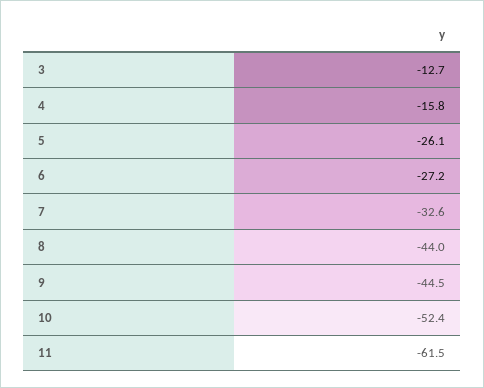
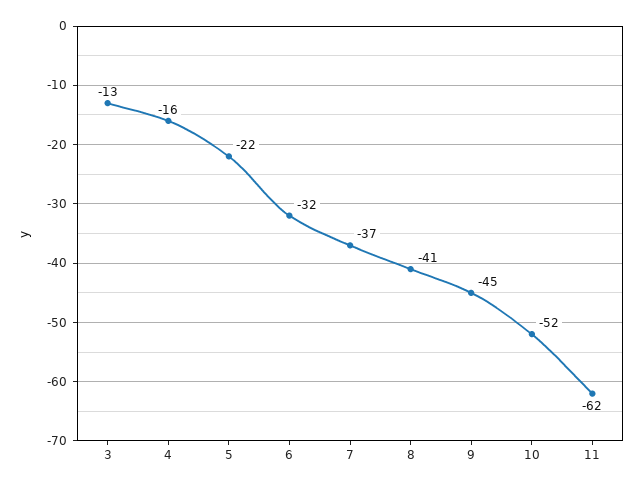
  {
    "3": -12.7,
    "4": -15.8,
-   "5": -26.1,
+   "5": -22,
-   "6": -27.2,
+   "6": -32,
-   "7": -32.6,
+   "7": -37,
-   "8": -44,
+   "8": -41,
    "9": -44.5,
    "10": -52.4,
    "11": -61.5
  }

